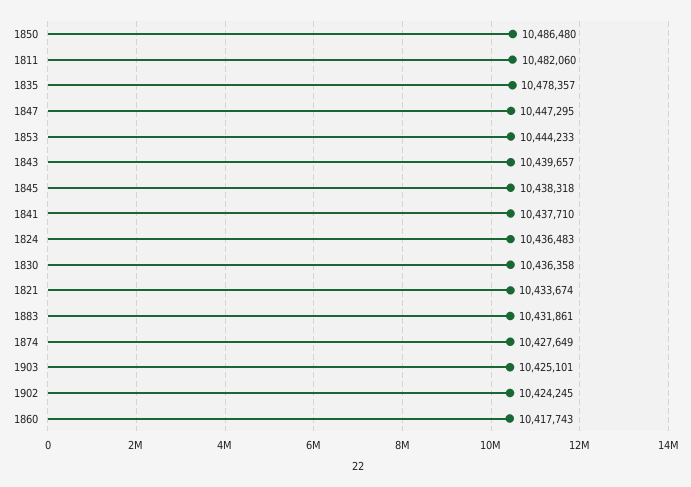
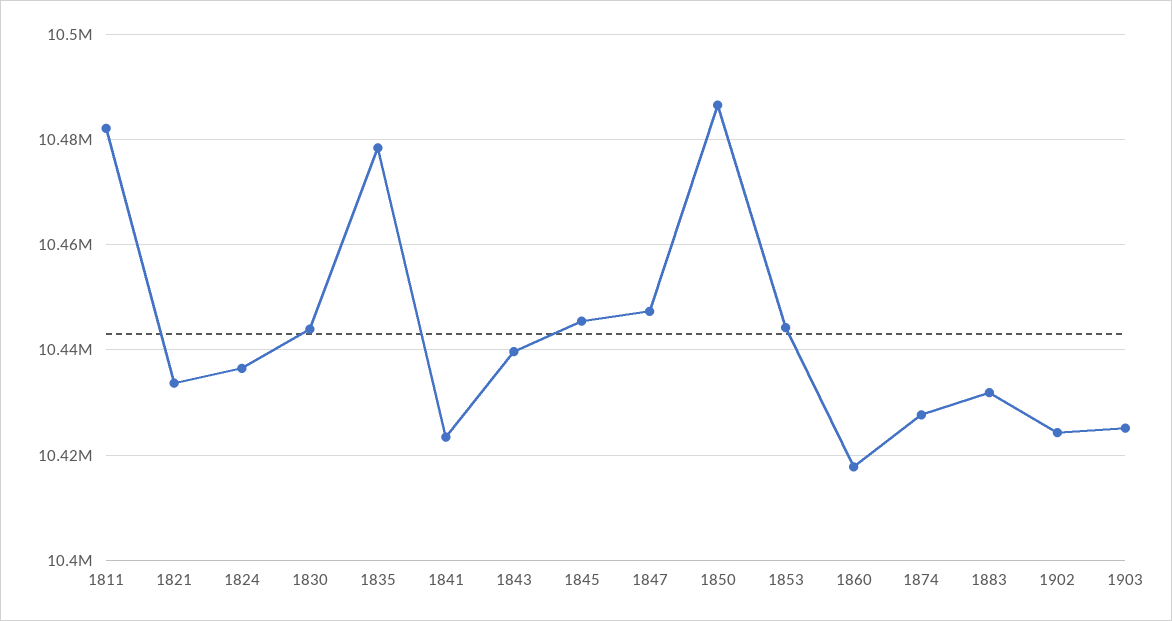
  {
    "1850": 10486480,
    "1811": 10482060,
    "1835": 10478357,
    "1847": 10447295,
    "1853": 10444233,
    "1843": 10439657,
-   "1845": 10438318,
+   "1845": 10446000,
-   "1841": 10437710,
+   "1841": 10424000,
    "1824": 10436483,
-   "1830": 10436358,
+   "1830": 10444000,
    "1821": 10433674,
    "1883": 10431861,
    "1874": 10427649,
    "1903": 10425101,
    "1902": 10424245,
    "1860": 10417743
  }

